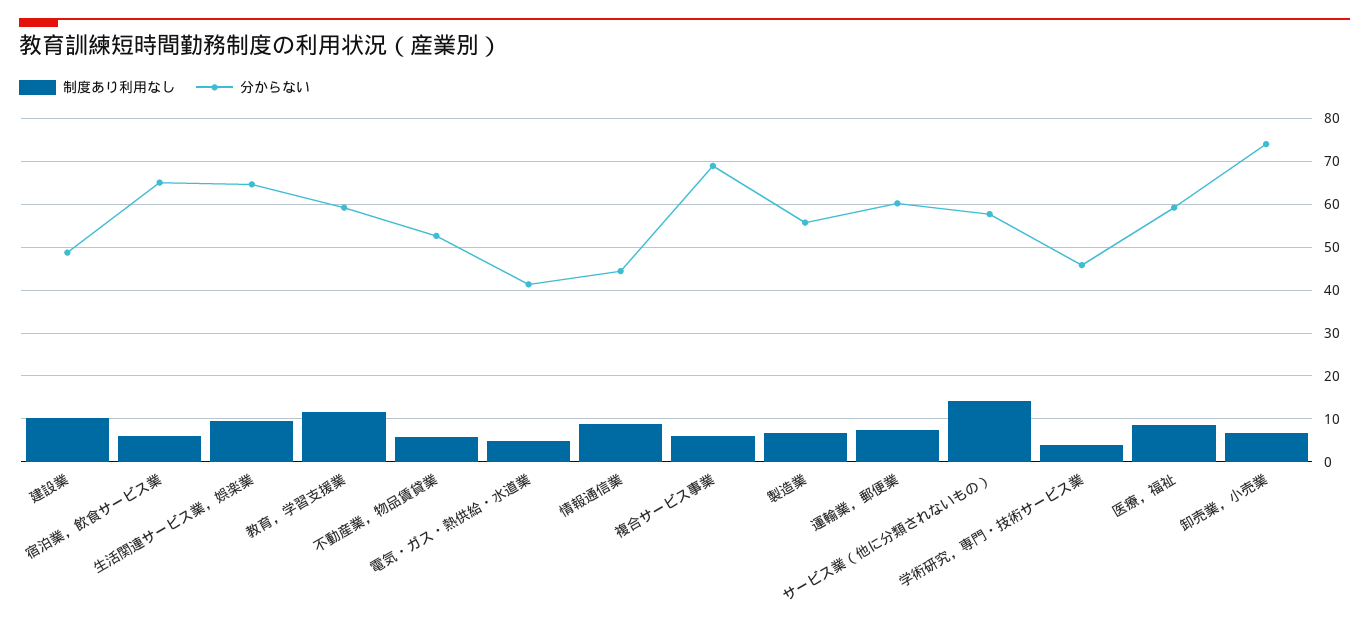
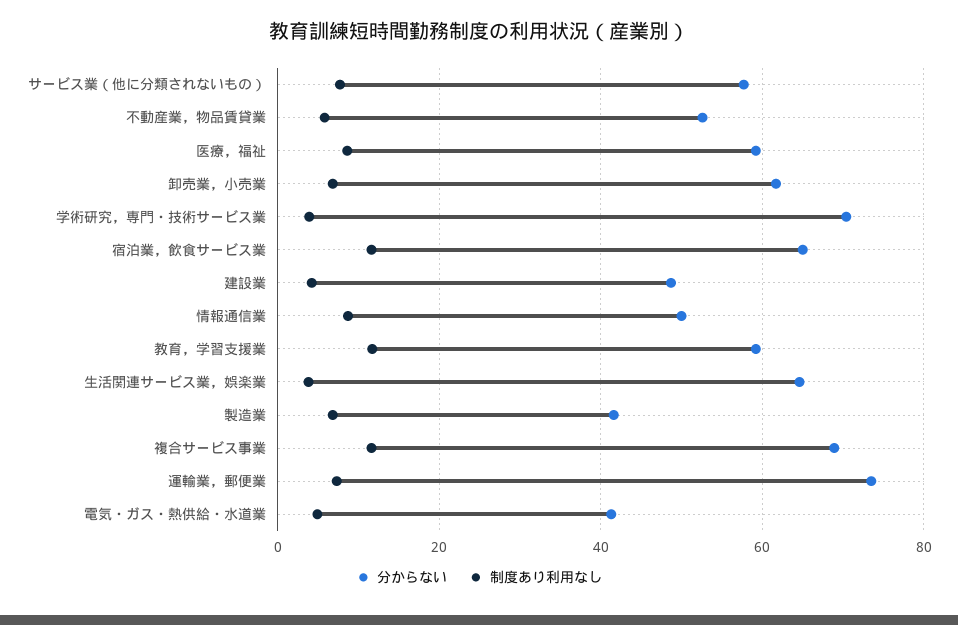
  {
    "制度あり利用なし": {
-     "建設業": 10,
+     "建設業": 4,
-     "宿泊業，飲食サービス業": 6,
+     "宿泊業，飲食サービス業": 12,
-     "生活関連サービス業，娯楽業": 10,
+     "生活関連サービス業，娯楽業": 4,
      "教育，学習支援業": 12,
      "不動産業，物品賃貸業": 6,
      "電気・ガス・熱供給・水道業": 4,
      "情報通信業": 8,
-     "複合サービス事業": 6,
+     "複合サービス事業": 12,
      "製造業": 6,
      "運輸業，郵便業": 8,
-     "サービス業（他に分類されないもの）": 14,
+     "サービス業（他に分類されないもの）": 8,
      "学術研究，専門・技術サービス業": 4,
      "医療，福祉": 8,
      "卸売業，小売業": 6
    },
    "分からない": {
      "建設業": 48,
      "宿泊業，飲食サービス業": 66,
      "生活関連サービス業，娯楽業": 64,
      "教育，学習支援業": 60,
      "不動産業，物品賃貸業": 52,
      "電気・ガス・熱供給・水道業": 42,
-     "情報通信業": 44,
+     "情報通信業": 50,
      "複合サービス事業": 68,
-     "製造業": 56,
+     "製造業": 42,
-     "運輸業，郵便業": 60,
+     "運輸業，郵便業": 74,
      "サービス業（他に分類されないもの）": 58,
-     "学術研究，専門・技術サービス業": 46,
+     "学術研究，専門・技術サービス業": 70,
      "医療，福祉": 60,
-     "卸売業，小売業": 74
+     "卸売業，小売業": 62
    }
  }

